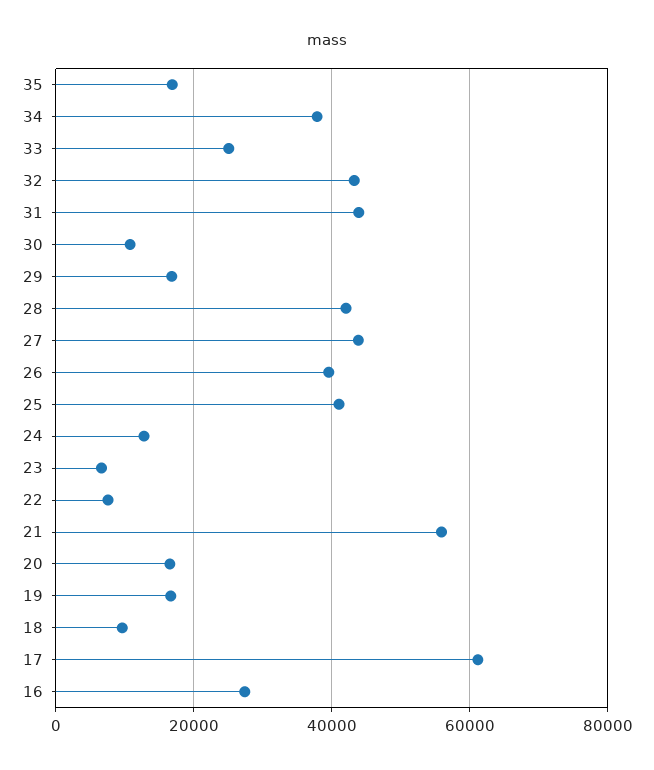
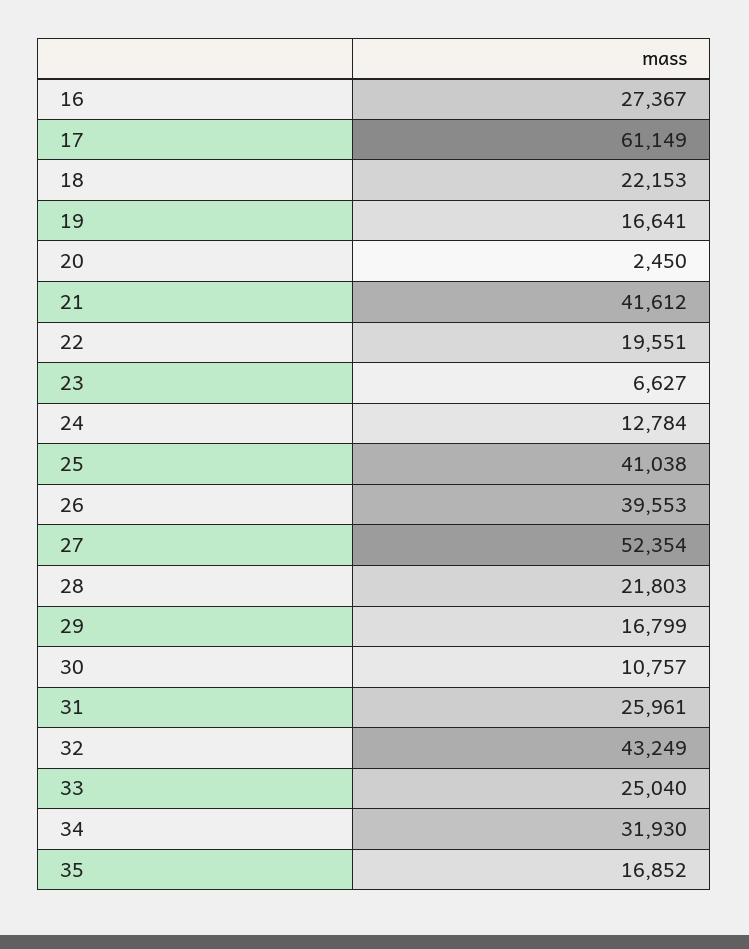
  {
    "35": 16852,
-   "34": 38000,
+   "34": 31930,
    "33": 25040,
    "32": 43249,
-   "31": 44000,
+   "31": 25961,
    "30": 10757,
    "29": 16799,
-   "28": 42000,
+   "28": 21803,
-   "27": 44000,
+   "27": 52354,
    "26": 39553,
    "25": 41038,
    "24": 12784,
    "23": 6627,
-   "22": 8000,
+   "22": 19551,
-   "21": 56000,
+   "21": 41612,
-   "20": 16000,
+   "20": 2450,
    "19": 16641,
-   "18": 10000,
+   "18": 22153,
    "17": 61149,
    "16": 27367
  }

